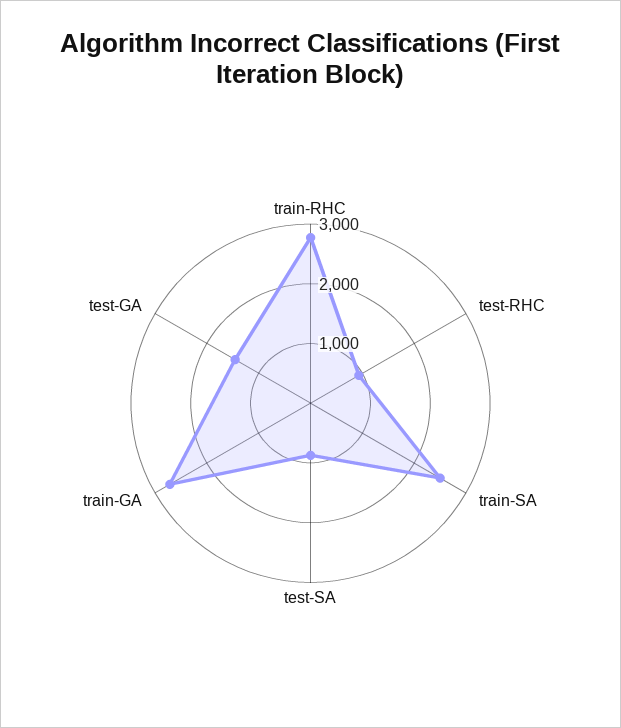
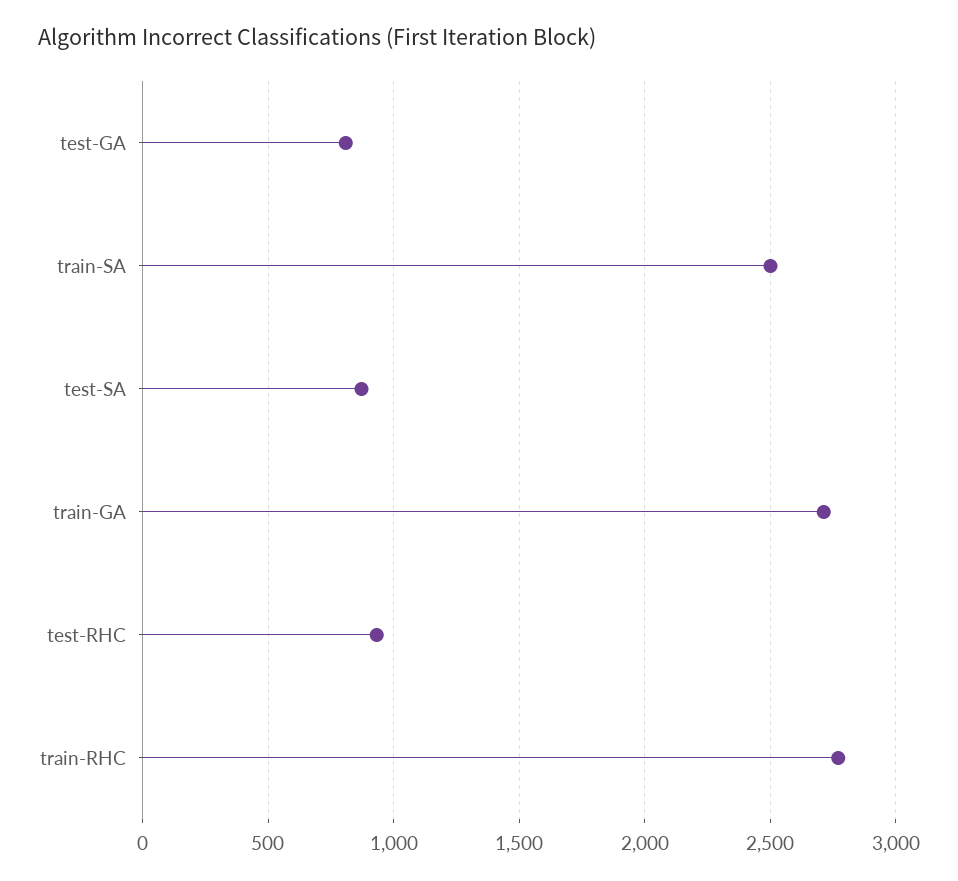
  {
    "train-RHC": 2750,
    "test-RHC": 950,
    "train-SA": 2500,
    "test-SA": 850,
    "train-GA": 2700,
-   "test-GA": 1400
+   "test-GA": 800
  }

